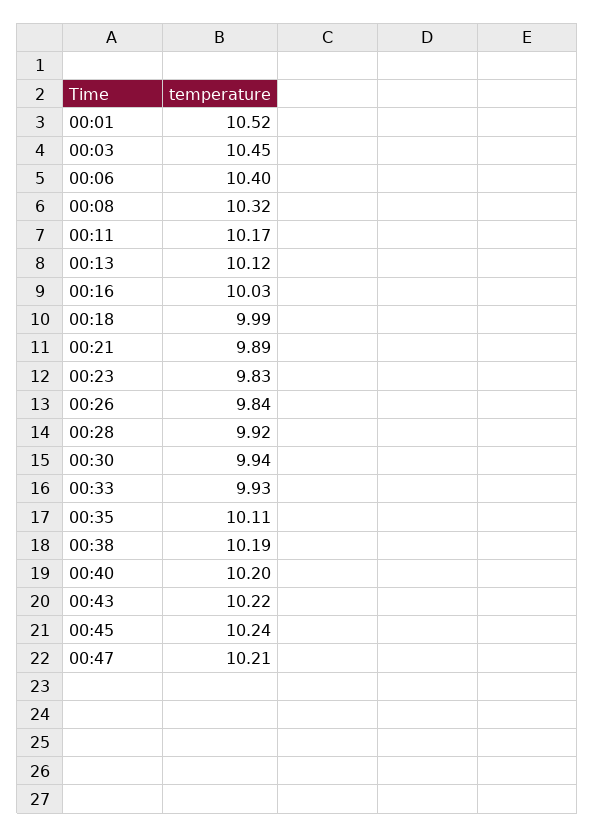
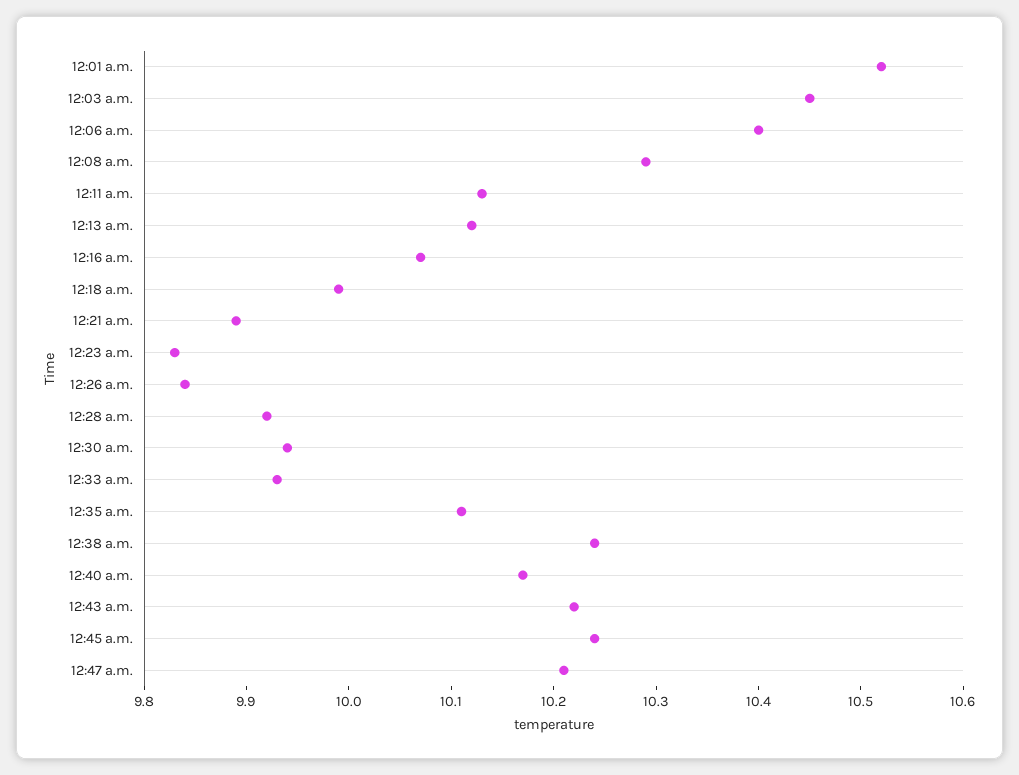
  {
    "00:01": 10.52,
    "00:03": 10.45,
    "00:06": 10.4,
-   "00:08": 10.32,
+   "00:08": 10.29,
-   "00:11": 10.17,
+   "00:11": 10.13,
    "00:13": 10.12,
-   "00:16": 10.03,
+   "00:16": 10.07,
    "00:18": 9.99,
    "00:21": 9.89,
    "00:23": 9.83,
    "00:26": 9.84,
    "00:28": 9.92,
    "00:30": 9.94,
    "00:33": 9.93,
    "00:35": 10.11,
-   "00:38": 10.19,
+   "00:38": 10.24,
-   "00:40": 10.2,
+   "00:40": 10.17,
    "00:43": 10.22,
    "00:45": 10.24,
    "00:47": 10.21
  }

